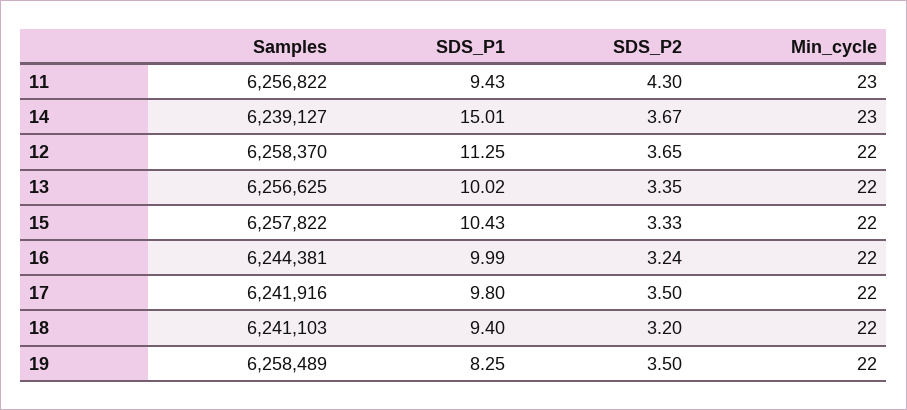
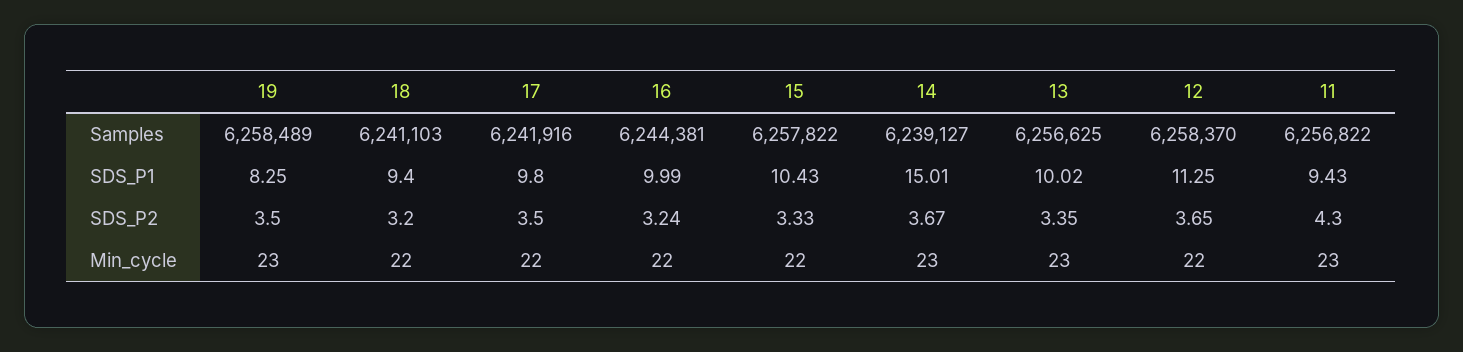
  {
    "Samples": {
      "11": 6256822,
      "14": 6239127,
      "12": 6258370,
      "13": 6256625,
      "15": 6257822,
      "16": 6244381,
      "17": 6241916,
      "18": 6241103,
      "19": 6258489
    },
    "SDS_P1": {
      "11": 9.43,
      "14": 15.01,
      "12": 11.25,
      "13": 10.02,
      "15": 10.43,
      "16": 9.99,
      "17": 9.8,
      "18": 9.4,
      "19": 8.25
    },
    "SDS_P2": {
      "11": 4.3,
      "14": 3.67,
      "12": 3.65,
      "13": 3.35,
      "15": 3.33,
      "16": 3.24,
      "17": 3.5,
      "18": 3.2,
      "19": 3.5
    },
    "Min_cycle": {
      "11": 23,
      "14": 23,
      "12": 22,
-     "13": 22,
+     "13": 23,
      "15": 22,
      "16": 22,
      "17": 22,
      "18": 22,
-     "19": 22
+     "19": 23
    }
  }

